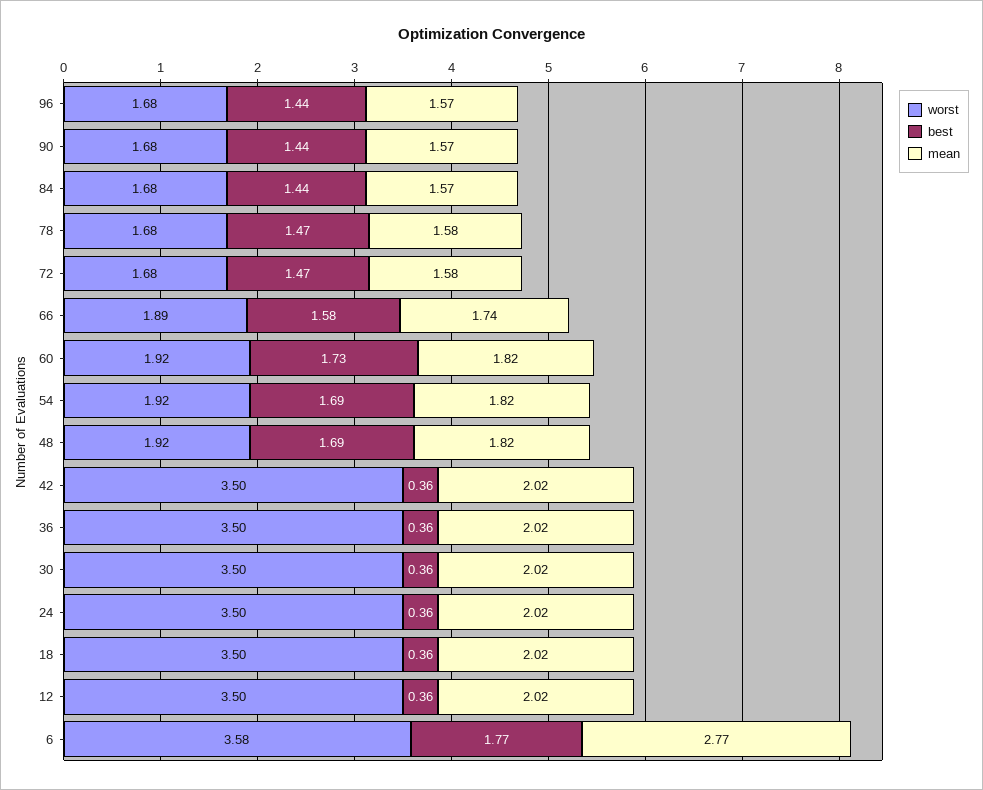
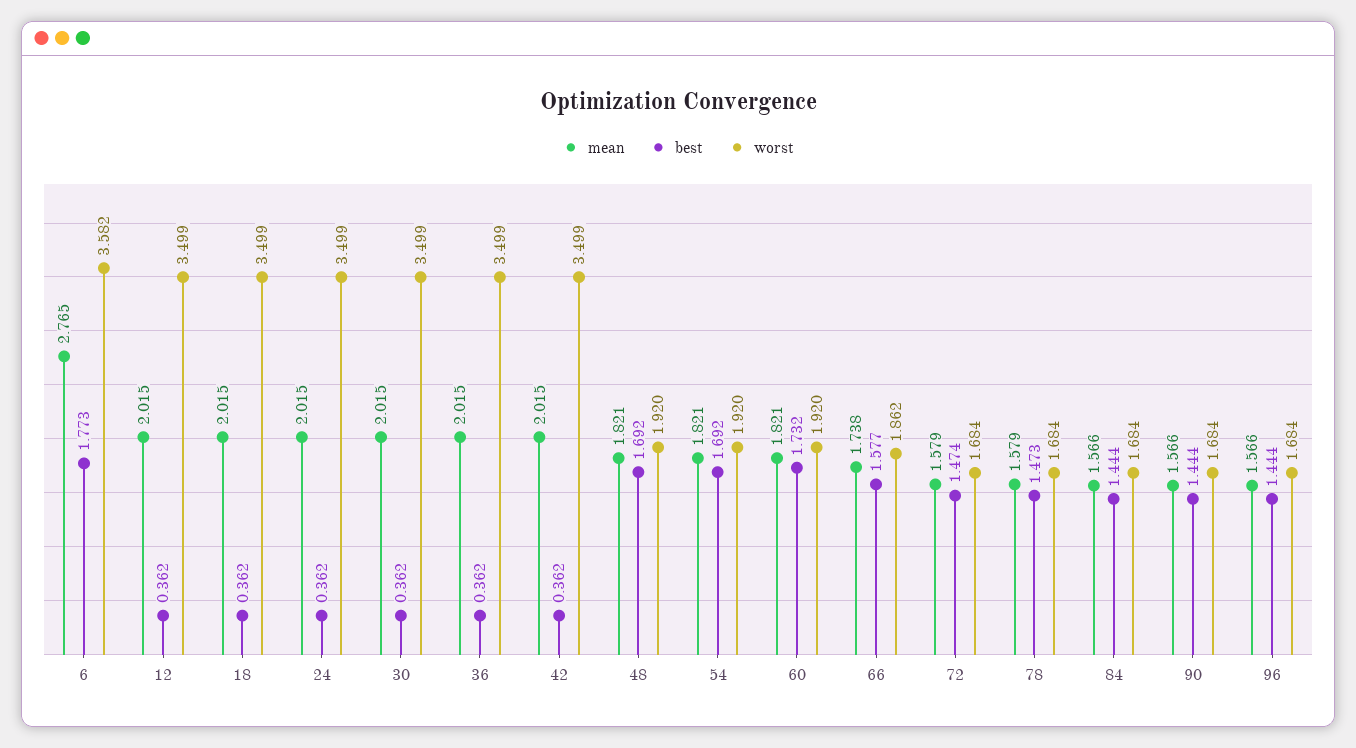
  {
    "worst": {
      "96": 1.684,
      "90": 1.684,
      "84": 1.684,
      "78": 1.684,
      "72": 1.684,
-     "66": 1.89,
+     "66": 1.862,
      "60": 1.92,
      "54": 1.92,
      "48": 1.92,
      "42": 3.499,
      "36": 3.499,
      "30": 3.499,
      "24": 3.499,
      "18": 3.499,
      "12": 3.499,
      "6": 3.582
    },
    "best": {
      "96": 1.444,
      "90": 1.444,
      "84": 1.444,
      "78": 1.473,
      "72": 1.474,
      "66": 1.577,
      "60": 1.732,
      "54": 1.692,
      "48": 1.692,
      "42": 0.362,
      "36": 0.362,
      "30": 0.362,
      "24": 0.362,
      "18": 0.362,
      "12": 0.362,
      "6": 1.773
    },
    "mean": {
      "96": 1.566,
      "90": 1.566,
      "84": 1.566,
      "78": 1.579,
      "72": 1.579,
      "66": 1.738,
      "60": 1.821,
      "54": 1.821,
      "48": 1.821,
      "42": 2.015,
      "36": 2.015,
      "30": 2.015,
      "24": 2.015,
      "18": 2.015,
      "12": 2.015,
      "6": 2.765
    }
  }

